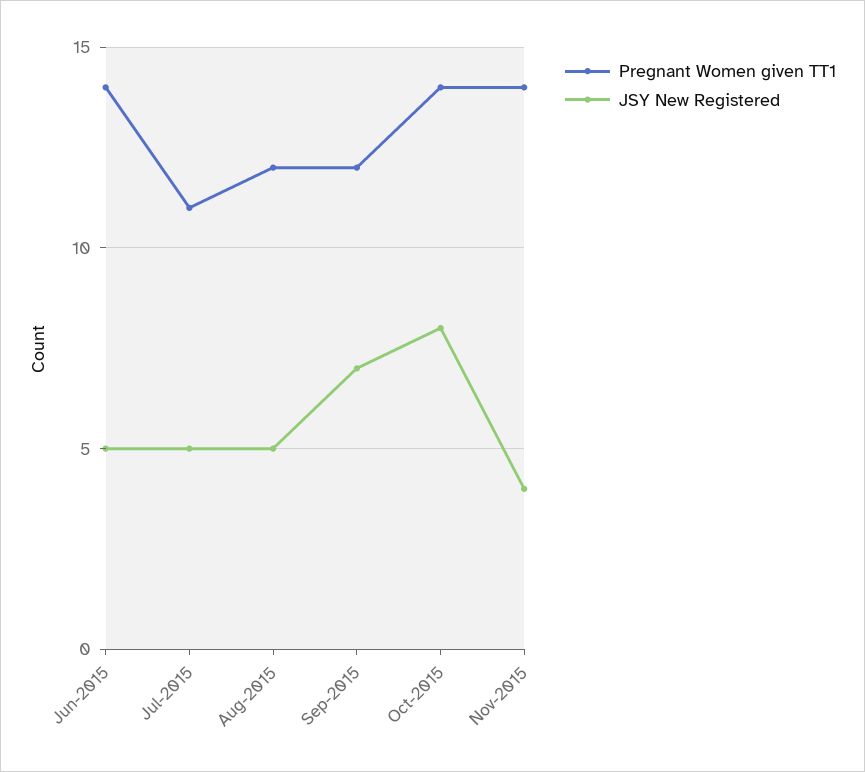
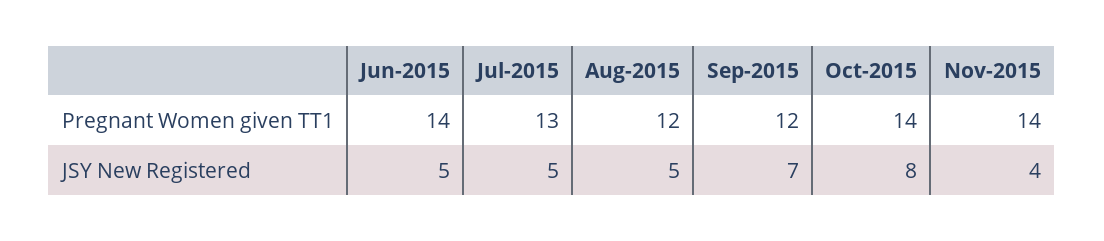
  {
    "Pregnant Women given TT1": {
      "Jun-2015": 14,
-     "Jul-2015": 11,
+     "Jul-2015": 13,
      "Aug-2015": 12,
      "Sep-2015": 12,
      "Oct-2015": 14,
      "Nov-2015": 14
    },
    "JSY New Registered": {
      "Jun-2015": 5,
      "Jul-2015": 5,
      "Aug-2015": 5,
      "Sep-2015": 7,
      "Oct-2015": 8,
      "Nov-2015": 4
    }
  }

